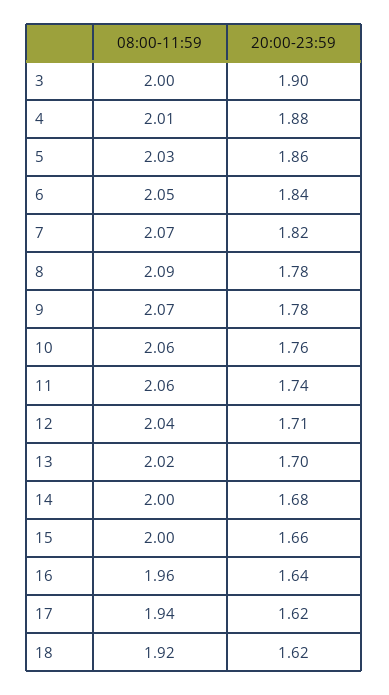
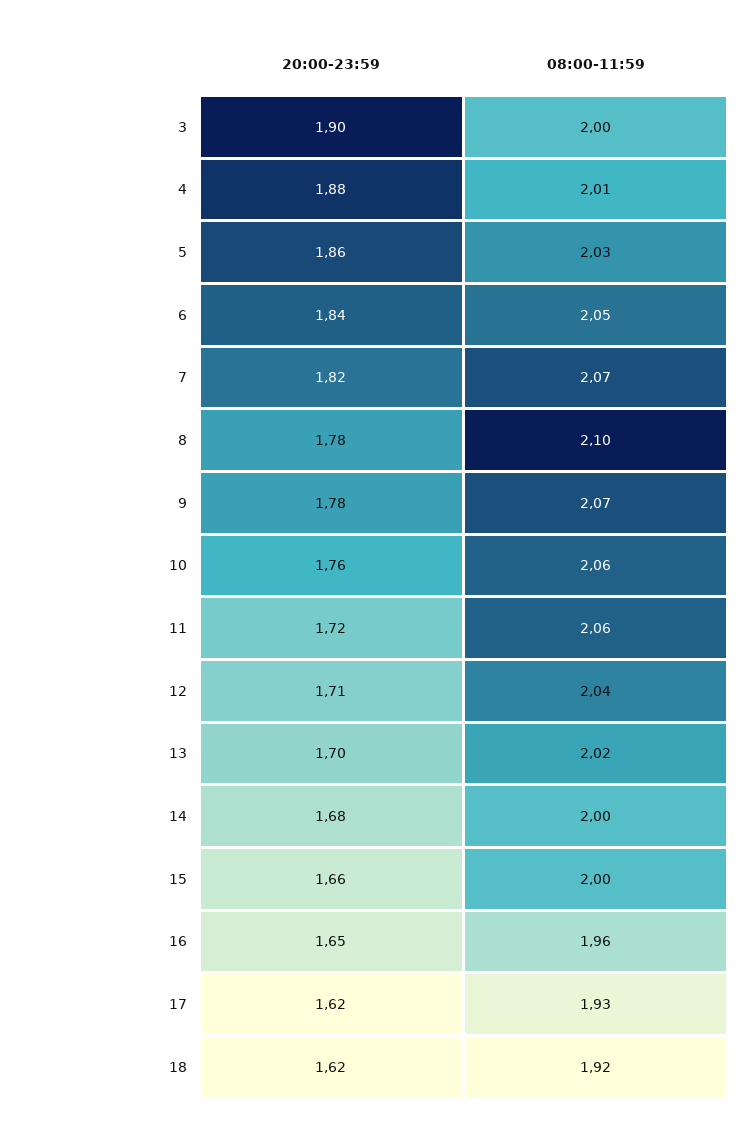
  {
    "08:00-11:59": {
      "3": 2,
      "4": 2.01,
      "5": 2.03,
      "6": 2.05,
      "7": 2.07,
-     "8": 2.09,
+     "8": 2.1,
      "9": 2.07,
      "10": 2.06,
      "11": 2.06,
      "12": 2.04,
      "13": 2.02,
      "14": 2,
      "15": 2,
      "16": 1.96,
-     "17": 1.94,
+     "17": 1.93,
      "18": 1.92
    },
    "20:00-23:59": {
      "3": 1.9,
      "4": 1.88,
      "5": 1.86,
      "6": 1.84,
      "7": 1.82,
      "8": 1.78,
      "9": 1.78,
      "10": 1.76,
-     "11": 1.74,
+     "11": 1.72,
      "12": 1.71,
      "13": 1.7,
      "14": 1.68,
      "15": 1.66,
-     "16": 1.64,
+     "16": 1.65,
      "17": 1.62,
      "18": 1.62
    }
  }

